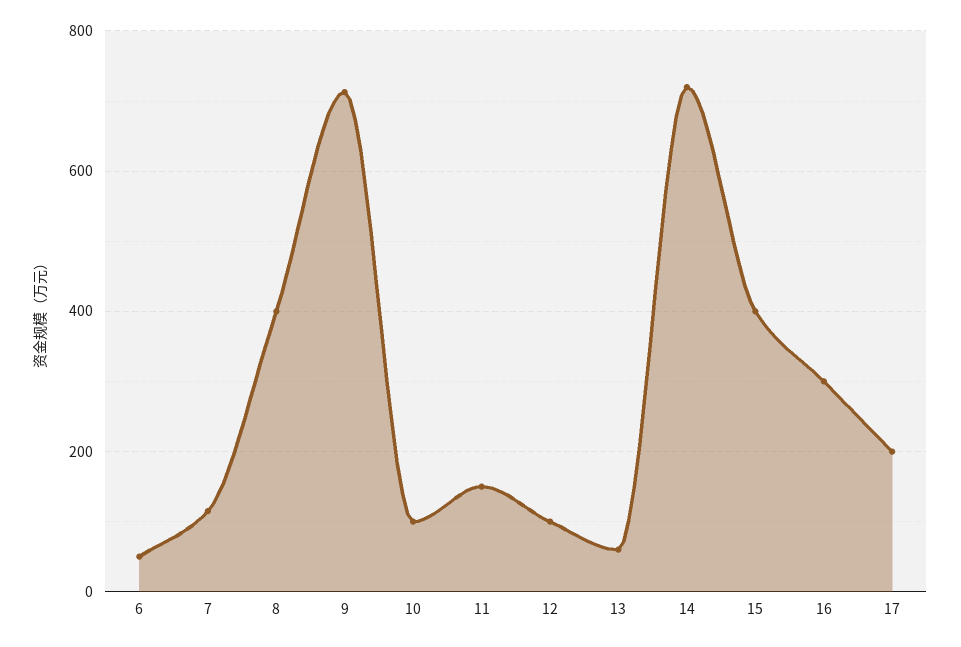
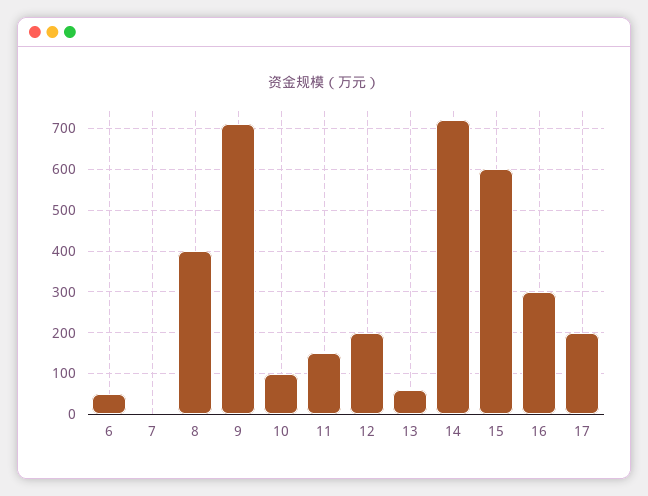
  {
    "6": 60,
-   "7": 120,
+   "7": 0,
    "8": 400,
    "9": 720,
    "10": 100,
    "11": 160,
-   "12": 100,
+   "12": 200,
    "13": 60,
    "14": 720,
-   "15": 400,
+   "15": 600,
    "16": 300,
    "17": 200
  }

